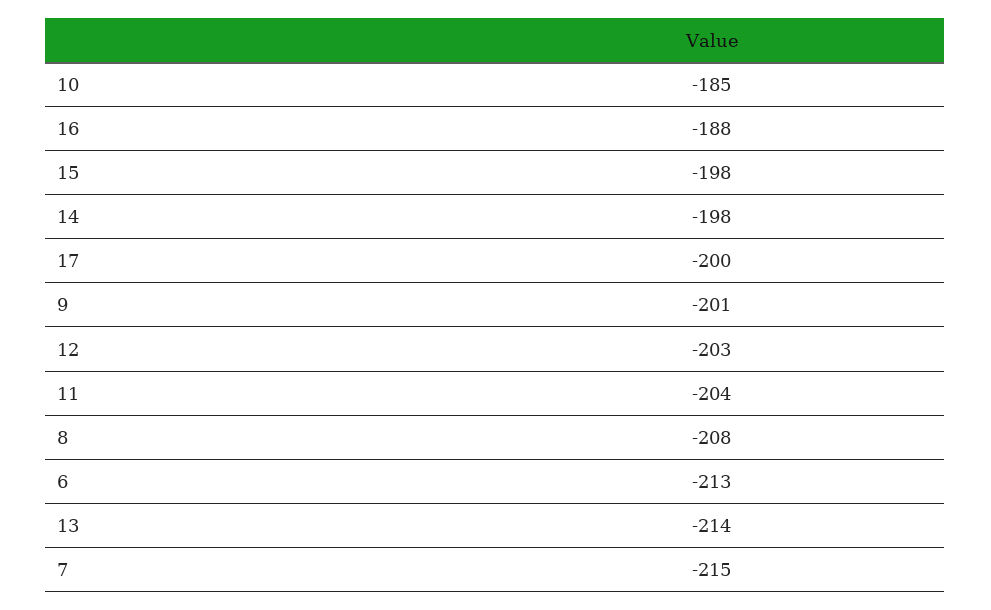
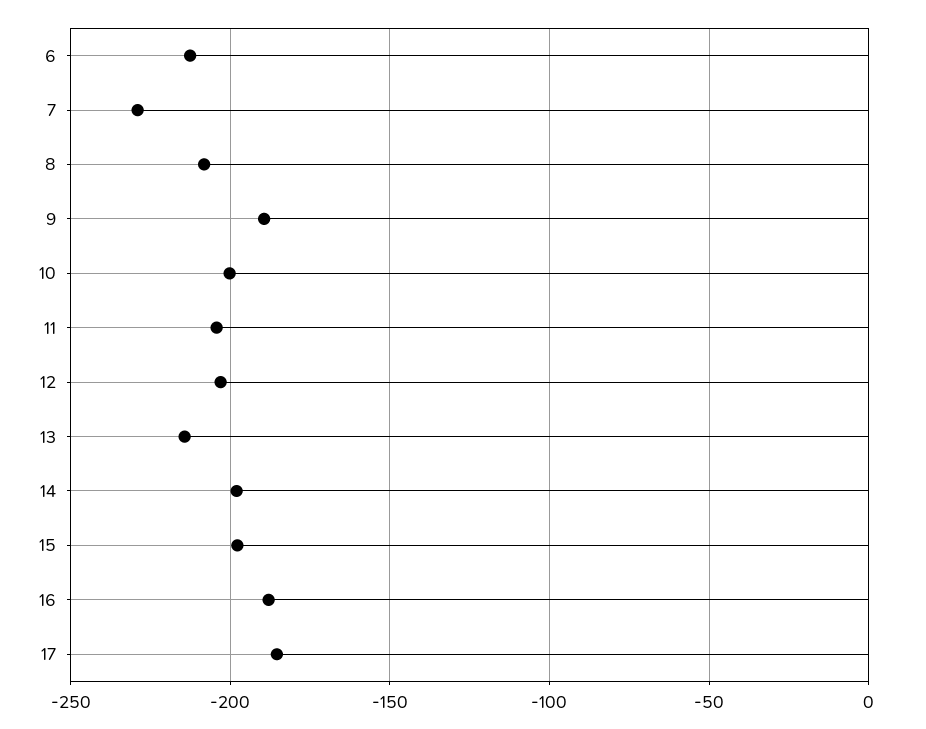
  {
-   "10": -185,
+   "10": -200,
    "16": -188,
    "15": -198,
    "14": -198,
-   "17": -200,
+   "17": -185,
-   "9": -201,
+   "9": -190,
    "12": -203,
    "11": -204,
    "8": -208,
    "6": -213,
    "13": -214,
-   "7": -215
+   "7": -230
  }

